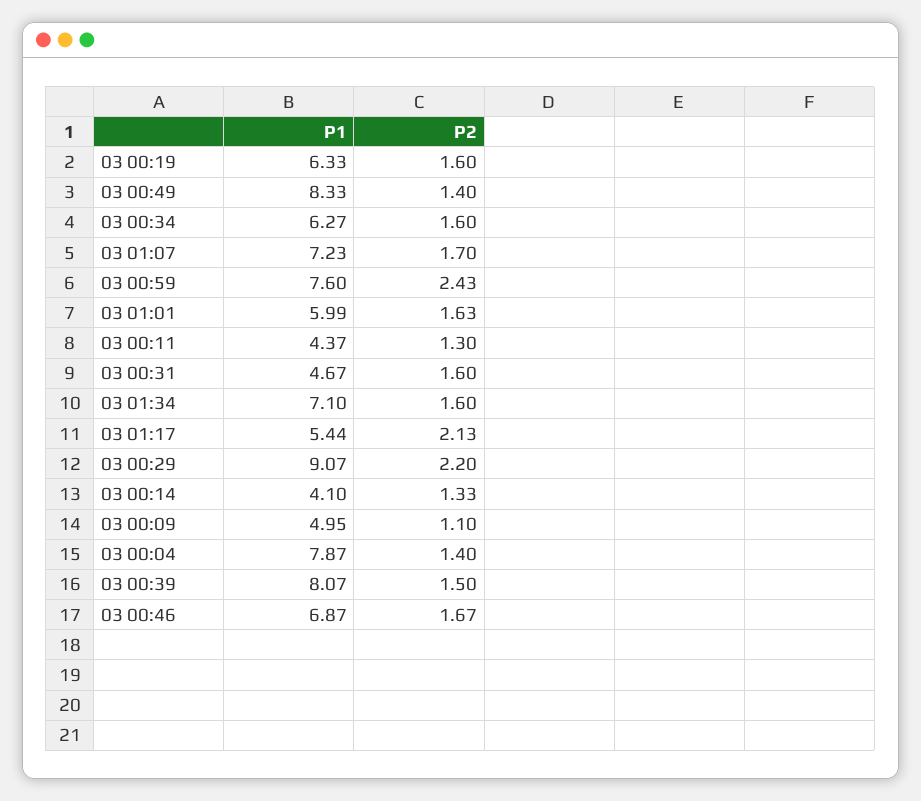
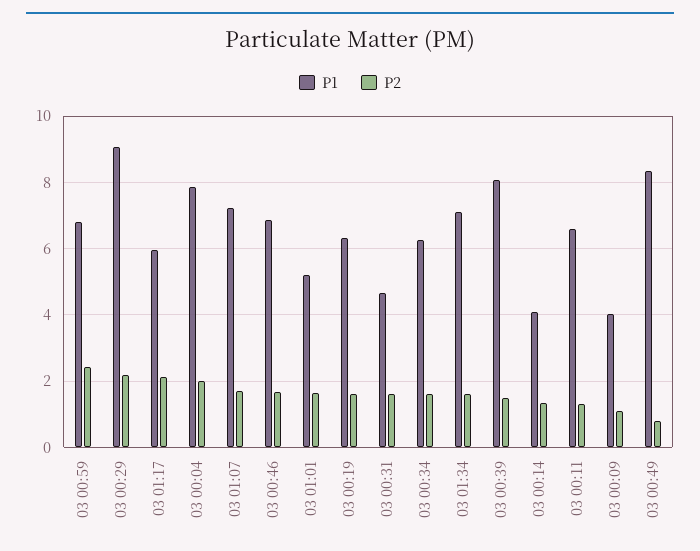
  {
    "P1": {
      "03 00:19": 6.33,
      "03 00:49": 8.33,
      "03 00:34": 6.27,
      "03 01:07": 7.23,
-     "03 00:59": 7.6,
+     "03 00:59": 6.8,
-     "03 01:01": 5.99,
+     "03 01:01": 5.2,
-     "03 00:11": 4.37,
+     "03 00:11": 6.6,
      "03 00:31": 4.67,
      "03 01:34": 7.1,
-     "03 01:17": 5.44,
+     "03 01:17": 6,
      "03 00:29": 9.07,
      "03 00:14": 4.1,
-     "03 00:09": 4.95,
+     "03 00:09": 4,
      "03 00:04": 7.87,
      "03 00:39": 8.07,
      "03 00:46": 6.87
    },
    "P2": {
      "03 00:19": 1.6,
-     "03 00:49": 1.4,
+     "03 00:49": 0.8,
      "03 00:34": 1.6,
      "03 01:07": 1.7,
      "03 00:59": 2.43,
      "03 01:01": 1.63,
      "03 00:11": 1.3,
      "03 00:31": 1.6,
      "03 01:34": 1.6,
      "03 01:17": 2.13,
      "03 00:29": 2.2,
      "03 00:14": 1.33,
      "03 00:09": 1.1,
-     "03 00:04": 1.4,
+     "03 00:04": 2,
      "03 00:39": 1.5,
      "03 00:46": 1.67
    }
  }

